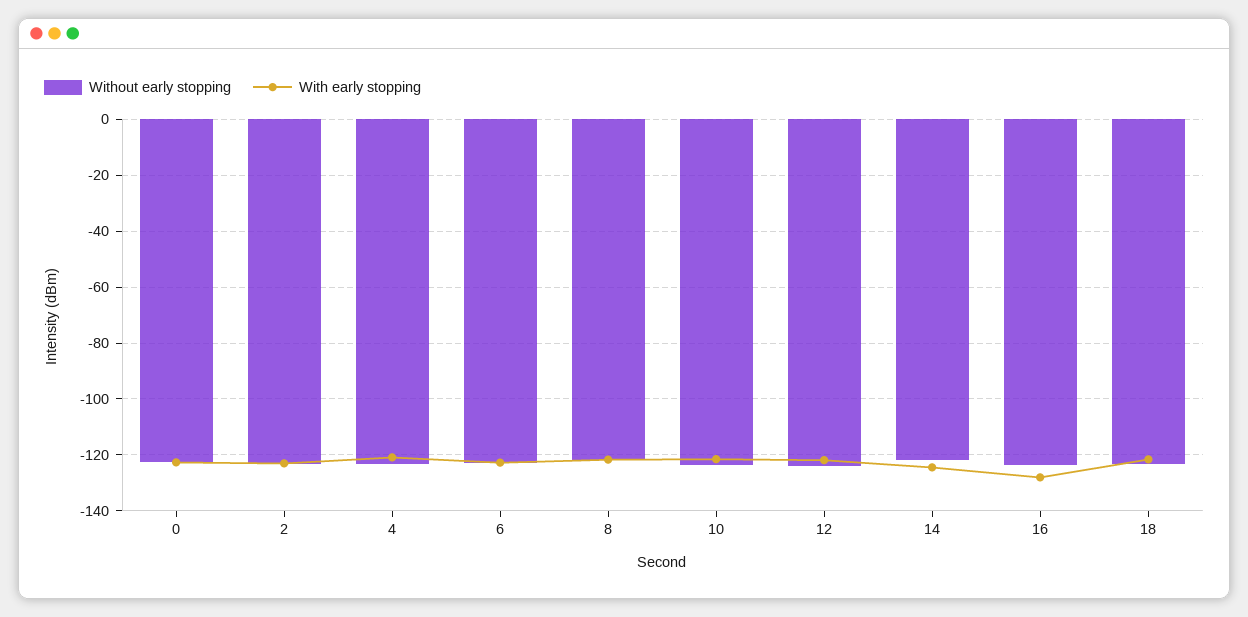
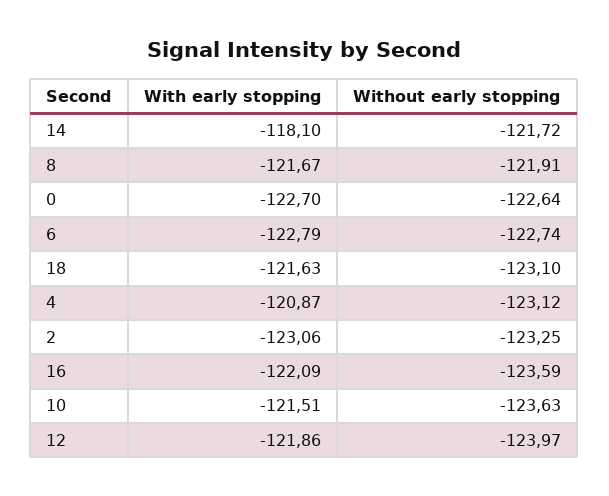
  {
    "Without early stopping": {
      "0": -122.64,
      "2": -123.25,
      "4": -123.12,
      "6": -122.74,
      "8": -121.91,
      "10": -123.63,
      "12": -123.97,
      "14": -121.72,
      "16": -123.59,
      "18": -123.1
    },
    "With early stopping": {
      "0": -122.7,
      "2": -123.06,
      "4": -120.87,
      "6": -122.79,
      "8": -121.67,
      "10": -121.51,
      "12": -121.86,
-     "14": -125,
+     "14": -118.1,
-     "16": -127.5,
+     "16": -122.09,
      "18": -121.63
    }
  }

